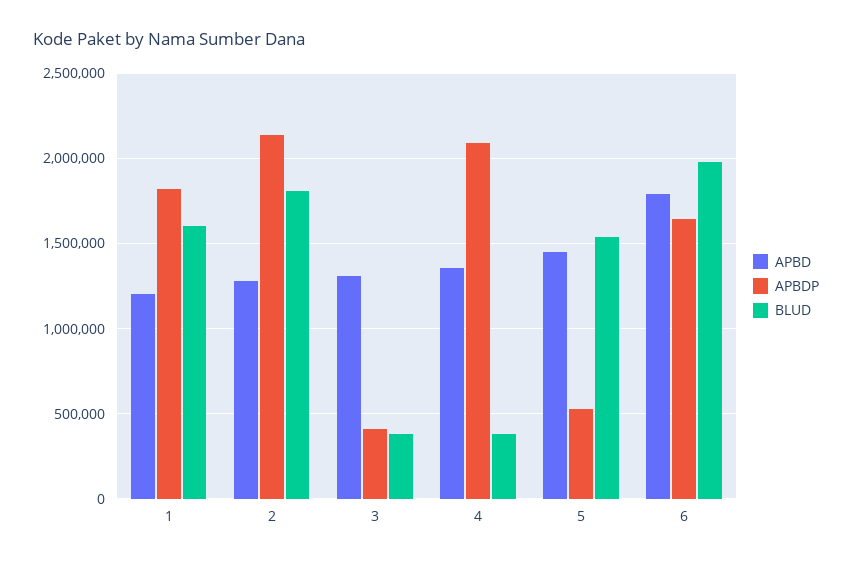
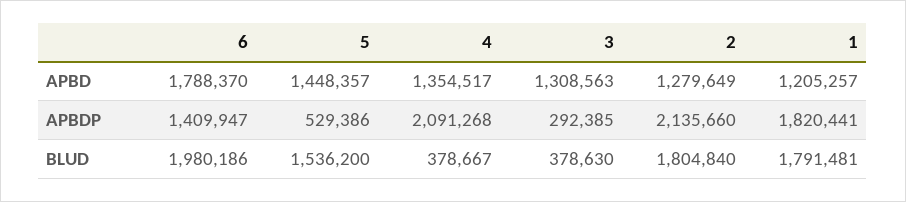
  {
    "APBD": {
      "1": 1205257,
      "2": 1279649,
      "3": 1308563,
      "4": 1354517,
      "5": 1448357,
      "6": 1788370
    },
    "APBDP": {
      "1": 1820441,
      "2": 2135660,
-     "3": 400000,
+     "3": 292385,
      "4": 2091268,
      "5": 529386,
-     "6": 1650000
+     "6": 1409947
    },
    "BLUD": {
-     "1": 1600000,
+     "1": 1791481,
      "2": 1804840,
      "3": 378630,
      "4": 378667,
      "5": 1536200,
      "6": 1980186
    }
  }

